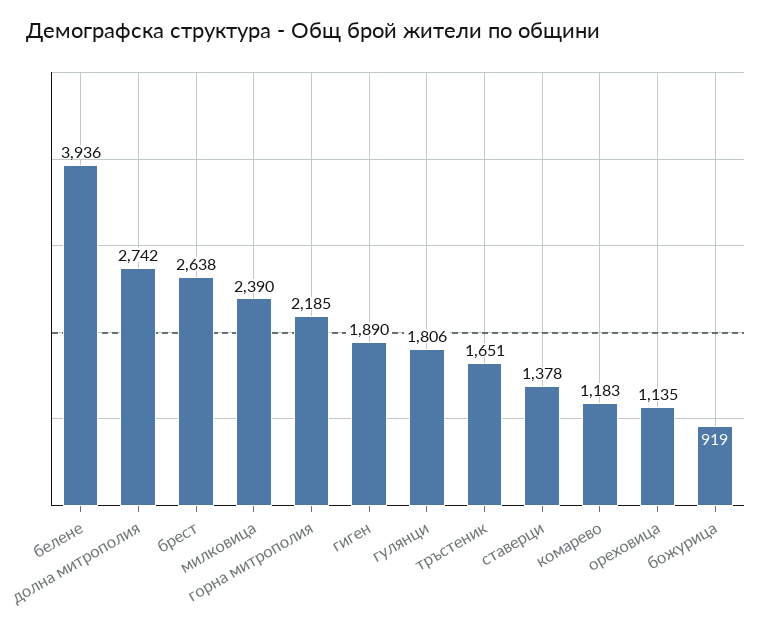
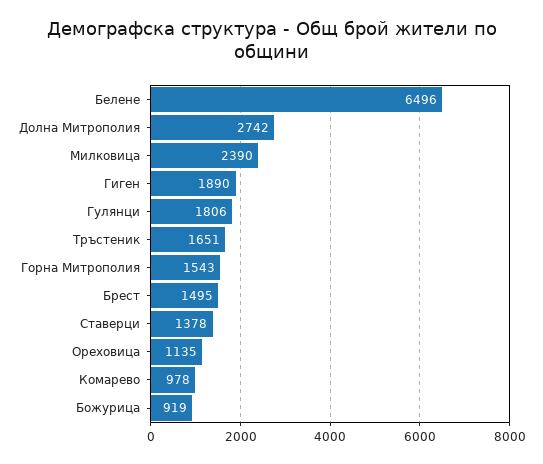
  {
-   "белене": 3936,
+   "белене": 6496,
    "долна митрополия": 2742,
-   "брест": 2638,
+   "брест": 1495,
    "милковица": 2390,
-   "горна митрополия": 2185,
+   "горна митрополия": 1543,
    "гиген": 1890,
    "гулянци": 1806,
    "тръстеник": 1651,
    "ставерци": 1378,
-   "комарево": 1183,
+   "комарево": 978,
    "ореховица": 1135,
    "божурица": 919
  }

